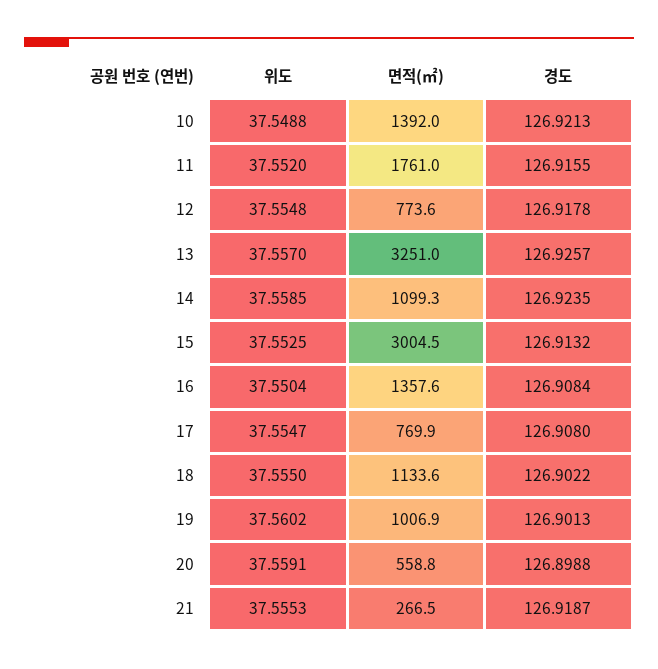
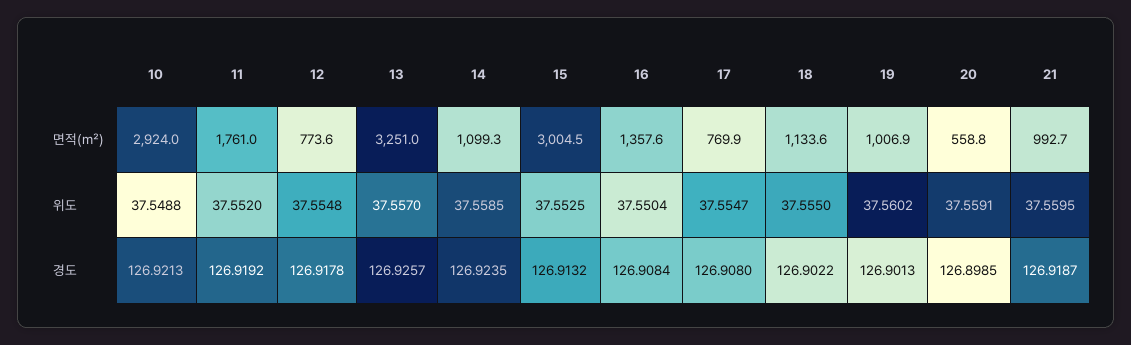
  {
    "위도": {
      "10": 37.5488,
      "11": 37.552,
      "12": 37.5548,
      "13": 37.557,
      "14": 37.5585,
      "15": 37.5525,
      "16": 37.5504,
      "17": 37.5547,
      "18": 37.555,
      "19": 37.5602,
      "20": 37.5591,
-     "21": 37.5553
+     "21": 37.5595
    },
    "면적(㎡)": {
-     "10": 1392,
+     "10": 2924,
      "11": 1761,
      "12": 773.6,
      "13": 3251,
      "14": 1099.3,
      "15": 3004.5,
      "16": 1357.6,
      "17": 769.9,
      "18": 1133.6,
      "19": 1006.9,
      "20": 558.8,
-     "21": 266.5
+     "21": 992.7
    },
    "경도": {
      "10": 126.9213,
-     "11": 126.9155,
+     "11": 126.9192,
      "12": 126.9178,
      "13": 126.9257,
      "14": 126.9235,
      "15": 126.9132,
      "16": 126.9084,
      "17": 126.908,
      "18": 126.9022,
      "19": 126.9013,
-     "20": 126.8988,
+     "20": 126.8985,
      "21": 126.9187
    }
  }

